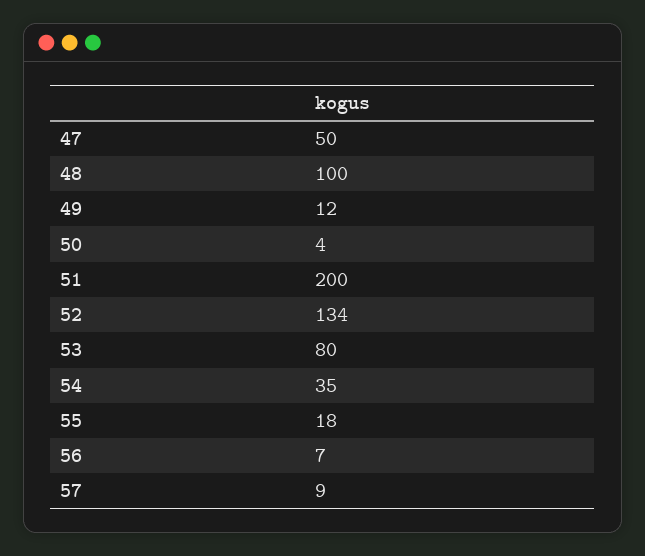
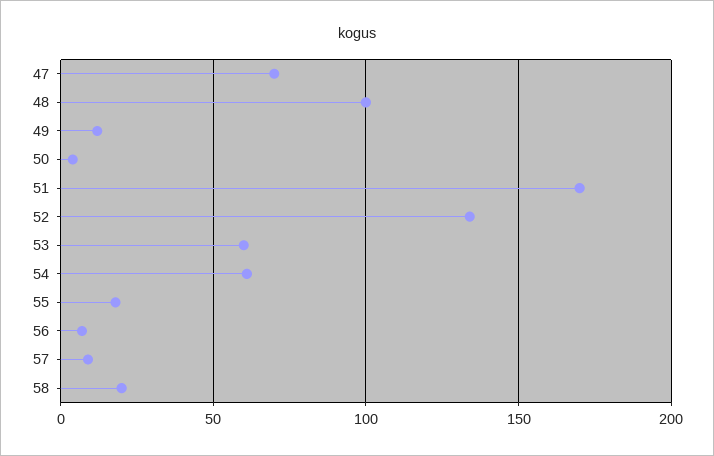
  {
-   "47": 50,
+   "47": 70,
    "48": 100,
    "49": 12,
    "50": 4,
-   "51": 200,
+   "51": 170,
    "52": 134,
-   "53": 80,
+   "53": 60,
-   "54": 35,
+   "54": 60,
    "55": 18,
    "56": 7,
-   "57": 9
+   "57": 9,
+   "58": 20
  }

